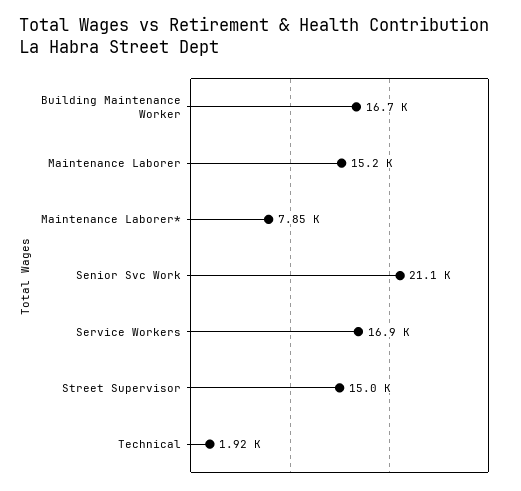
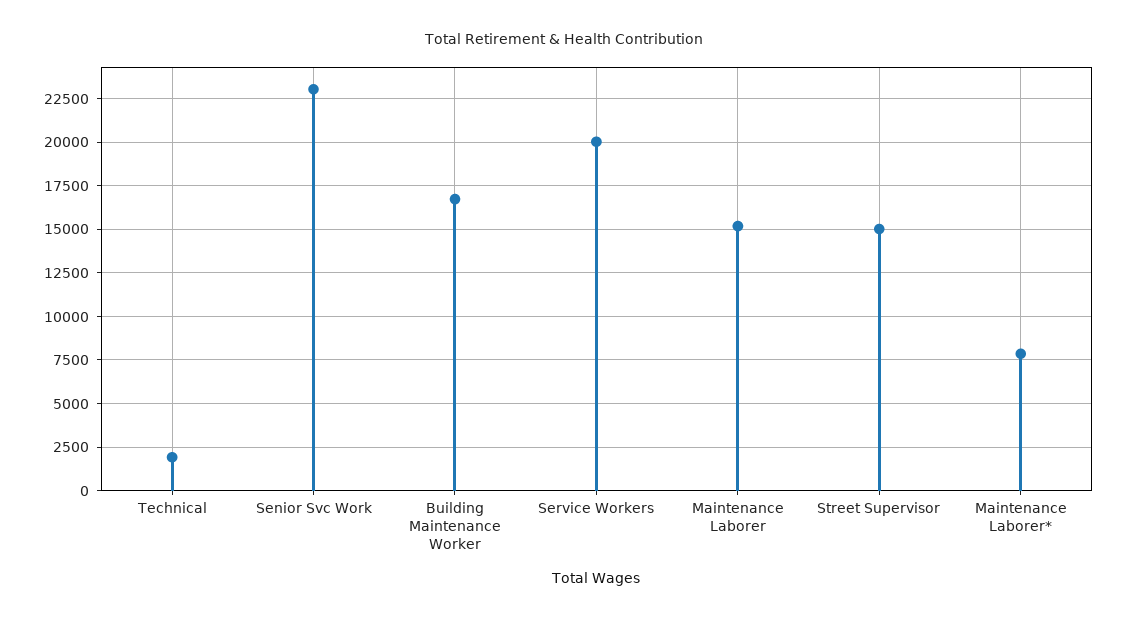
  {
    "Building Maintenance Worker": 16700,
    "Maintenance Laborer": 15200,
    "Maintenance Laborer*": 7850,
-   "Senior Svc Work": 21100,
+   "Senior Svc Work": 23000,
-   "Service Workers": 16900,
+   "Service Workers": 20000,
    "Street Supervisor": 15000,
    "Technical": 1920
  }

